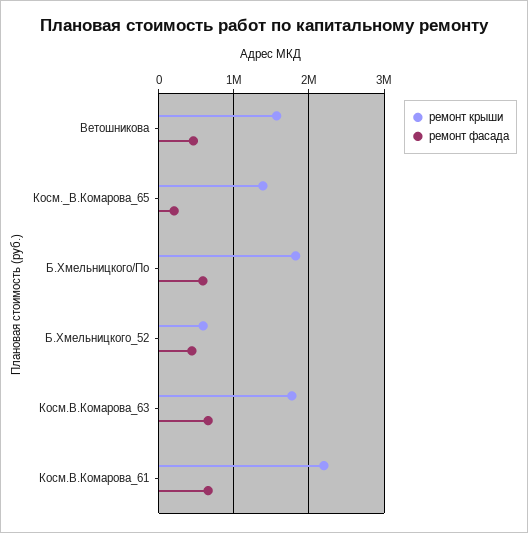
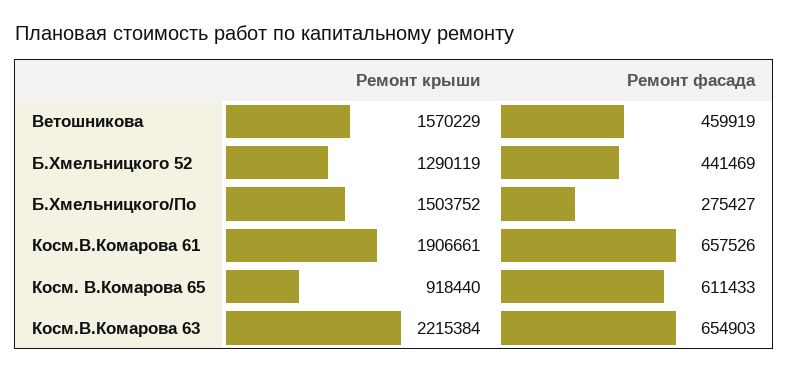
  {
    "ремонт крыши": {
      "Ветошникова": 1570229,
-     "Косм._В.Комарова_65": 1400000,
+     "Косм._В.Комарова_65": 918440,
-     "Б.Хмельницкого/По": 1800000,
+     "Б.Хмельницкого/По": 1503752,
-     "Б.Хмельницкого_52": 600000,
+     "Б.Хмельницкого_52": 1290119,
-     "Косм.В.Комарова_63": 1800000,
+     "Косм.В.Комарова_63": 2215384,
-     "Косм.В.Комарова_61": 2200000
+     "Косм.В.Комарова_61": 1906661
    },
    "ремонт фасада": {
      "Ветошникова": 459919,
-     "Косм._В.Комарова_65": 200000,
+     "Косм._В.Комарова_65": 611433,
-     "Б.Хмельницкого/По": 600000,
+     "Б.Хмельницкого/По": 275427,
      "Б.Хмельницкого_52": 441469,
      "Косм.В.Комарова_63": 654903,
      "Косм.В.Комарова_61": 657526
    }
  }

